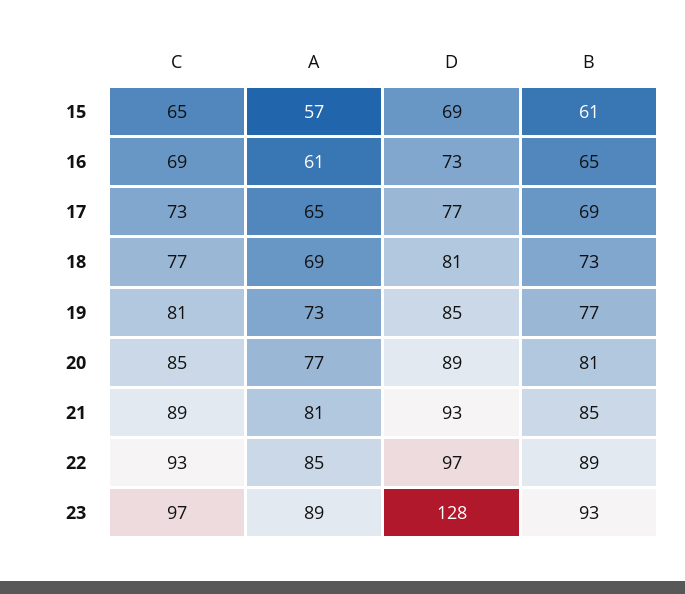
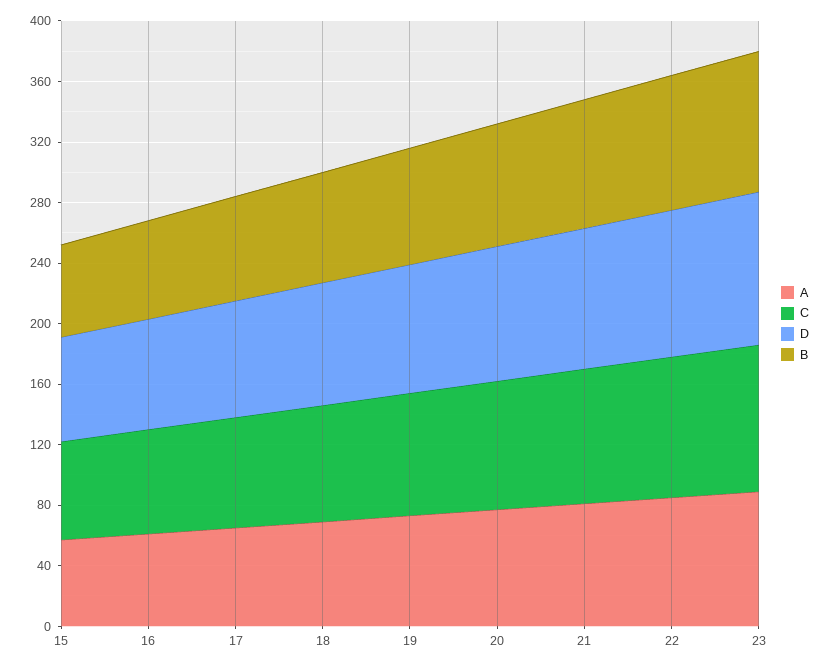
  {
    "C": {
      "15": 65,
      "16": 69,
      "17": 73,
      "18": 77,
      "19": 81,
      "20": 85,
      "21": 89,
      "22": 93,
      "23": 97
    },
    "A": {
      "15": 57,
      "16": 61,
      "17": 65,
      "18": 69,
      "19": 73,
      "20": 77,
      "21": 81,
      "22": 85,
      "23": 89
    },
    "D": {
      "15": 69,
      "16": 73,
      "17": 77,
      "18": 81,
      "19": 85,
      "20": 89,
      "21": 93,
      "22": 97,
-     "23": 128
+     "23": 100
    },
    "B": {
      "15": 61,
      "16": 65,
      "17": 69,
      "18": 73,
      "19": 77,
      "20": 81,
      "21": 85,
      "22": 89,
      "23": 93
    }
  }

